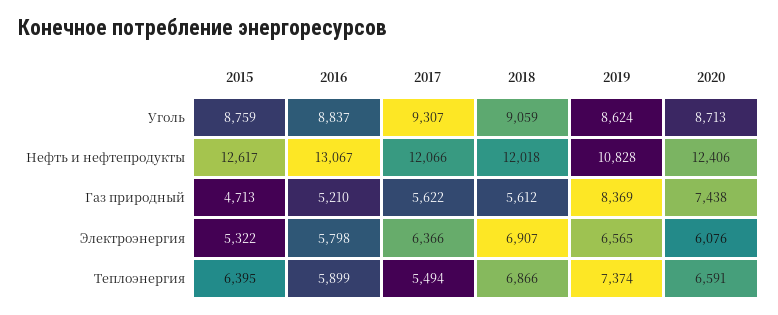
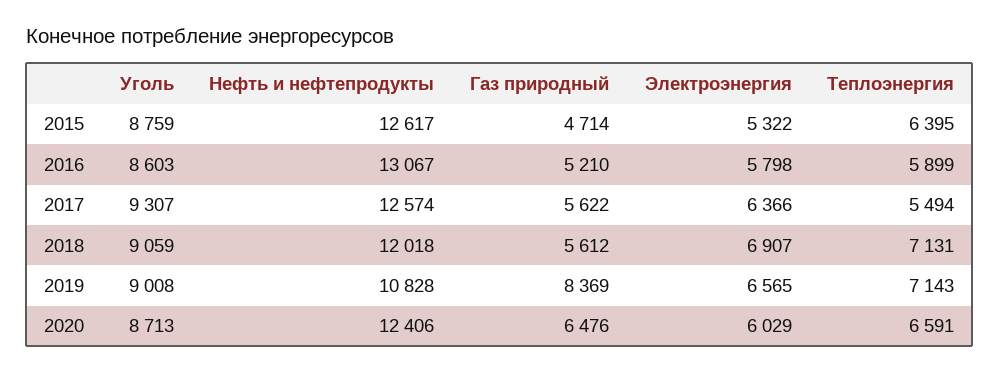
  {
    "2015": {
      "Уголь": 8759,
      "Нефть и нефтепродукты": 12617,
-     "Газ природный": 4713,
+     "Газ природный": 4714,
      "Электроэнергия": 5322,
      "Теплоэнергия": 6395
    },
    "2016": {
-     "Уголь": 8837,
+     "Уголь": 8603,
      "Нефть и нефтепродукты": 13067,
      "Газ природный": 5210,
      "Электроэнергия": 5798,
      "Теплоэнергия": 5899
    },
    "2017": {
      "Уголь": 9307,
-     "Нефть и нефтепродукты": 12066,
+     "Нефть и нефтепродукты": 12574,
      "Газ природный": 5622,
      "Электроэнергия": 6366,
      "Теплоэнергия": 5494
    },
    "2018": {
      "Уголь": 9059,
      "Нефть и нефтепродукты": 12018,
      "Газ природный": 5612,
      "Электроэнергия": 6907,
-     "Теплоэнергия": 6866
+     "Теплоэнергия": 7131
    },
    "2019": {
-     "Уголь": 8624,
+     "Уголь": 9008,
      "Нефть и нефтепродукты": 10828,
      "Газ природный": 8369,
      "Электроэнергия": 6565,
-     "Теплоэнергия": 7374
+     "Теплоэнергия": 7143
    },
    "2020": {
      "Уголь": 8713,
      "Нефть и нефтепродукты": 12406,
-     "Газ природный": 7438,
+     "Газ природный": 6476,
-     "Электроэнергия": 6076,
+     "Электроэнергия": 6029,
      "Теплоэнергия": 6591
    }
  }

